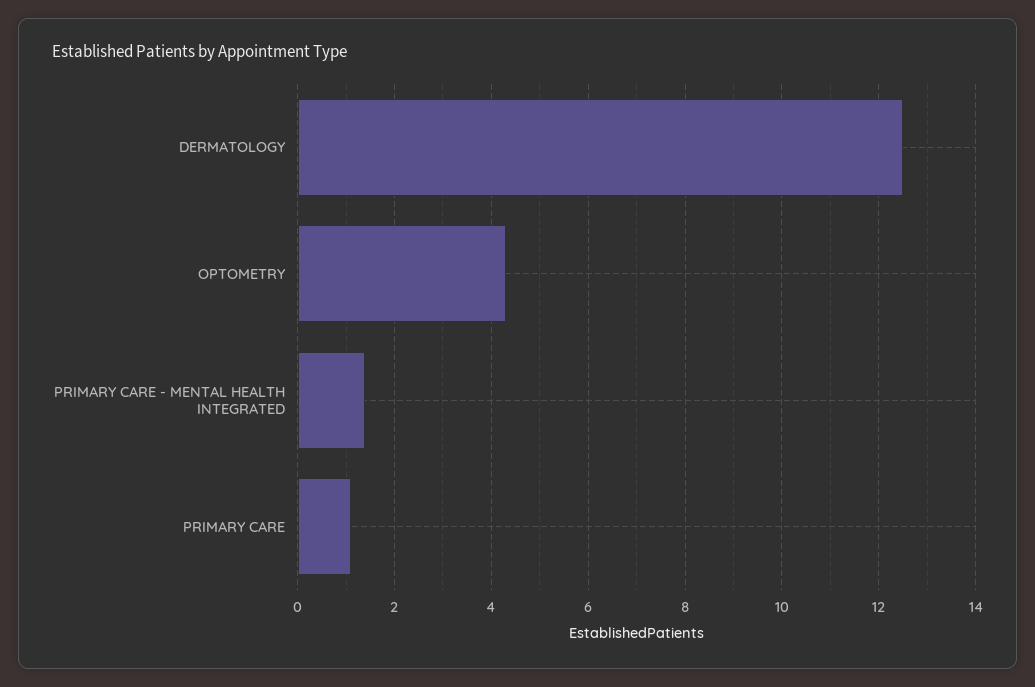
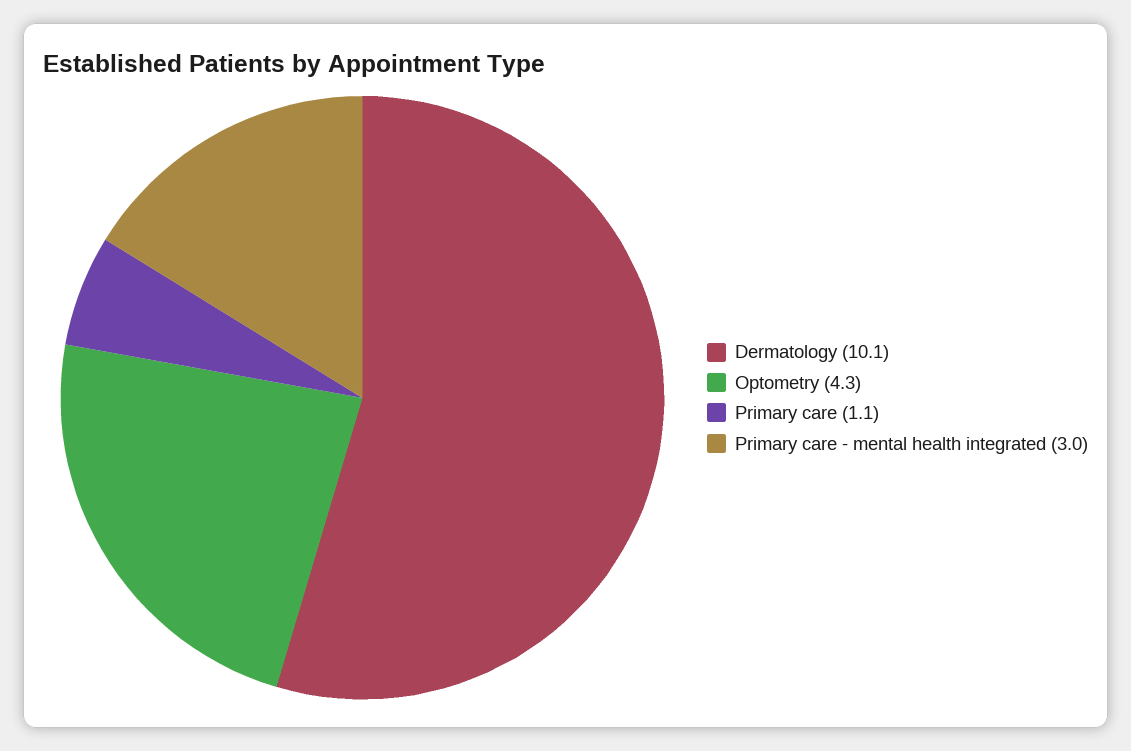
  {
-   "DERMATOLOGY": 12.5,
+   "DERMATOLOGY": 10.1,
    "OPTOMETRY": 4.3,
-   "PRIMARY CARE - MENTAL HEALTH INTEGRATED": 1.5,
+   "PRIMARY CARE - MENTAL HEALTH INTEGRATED": 3,
    "PRIMARY CARE": 1.1
  }

